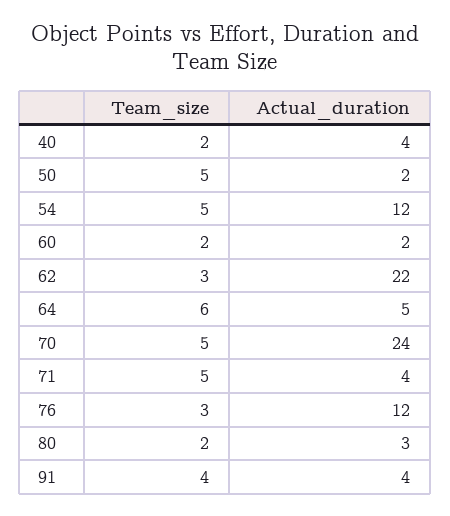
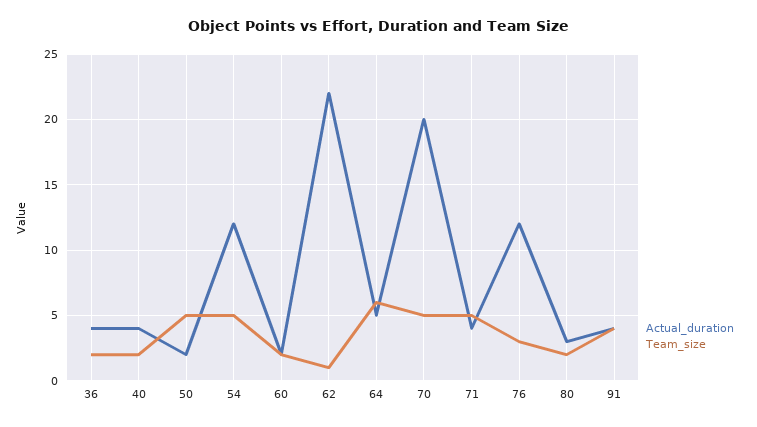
  {
    "Team_size": {
      "40": 2,
      "50": 5,
      "54": 5,
      "60": 2,
-     "62": 3,
+     "62": 1,
      "64": 6,
      "70": 5,
      "71": 5,
      "76": 3,
      "80": 2,
-     "91": 4
+     "91": 4,
+     "36": 2
    },
    "Actual_duration": {
      "40": 4,
      "50": 2,
      "54": 12,
      "60": 2,
      "62": 22,
      "64": 5,
-     "70": 24,
+     "70": 20,
      "71": 4,
      "76": 12,
      "80": 3,
-     "91": 4
+     "91": 4,
+     "36": 4
    }
  }

